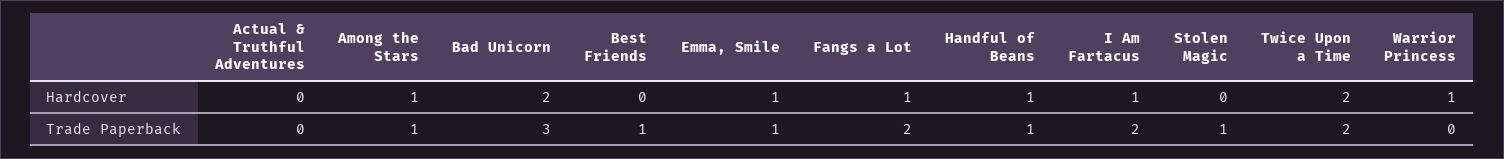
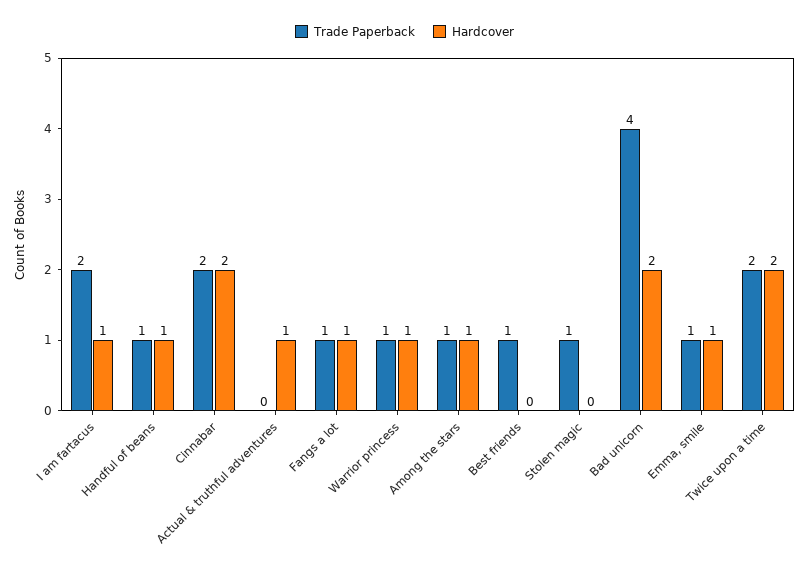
  {
    "Hardcover": {
-     "Actual & Truthful Adventures": 0,
+     "Actual & Truthful Adventures": 1,
      "Among the Stars": 1,
      "Bad Unicorn": 2,
      "Best Friends": 0,
      "Emma, Smile": 1,
      "Fangs a Lot": 1,
      "Handful of Beans": 1,
      "I Am Fartacus": 1,
      "Stolen Magic": 0,
      "Twice Upon a Time": 2,
-     "Warrior Princess": 1
+     "Warrior Princess": 1,
+     "Cinnabar": 2
    },
    "Trade Paperback": {
      "Actual & Truthful Adventures": 0,
      "Among the Stars": 1,
-     "Bad Unicorn": 3,
+     "Bad Unicorn": 4,
      "Best Friends": 1,
      "Emma, Smile": 1,
-     "Fangs a Lot": 2,
+     "Fangs a Lot": 1,
      "Handful of Beans": 1,
      "I Am Fartacus": 2,
      "Stolen Magic": 1,
      "Twice Upon a Time": 2,
-     "Warrior Princess": 0
+     "Warrior Princess": 1,
+     "Cinnabar": 2
    }
  }

